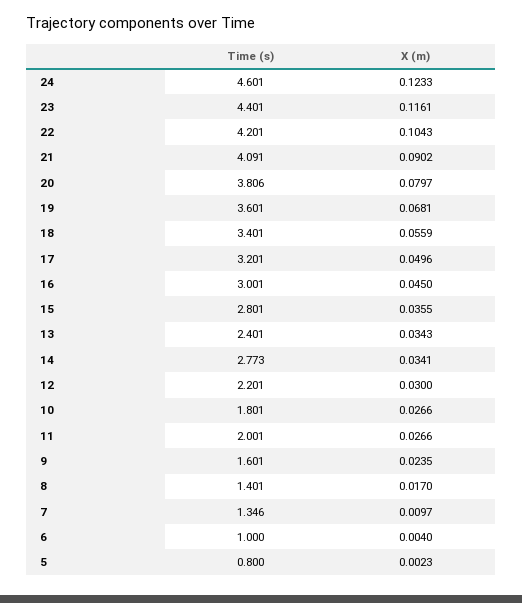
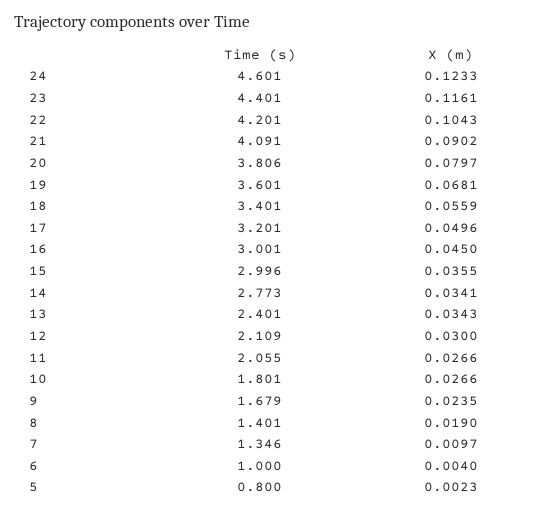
  {
    "Time (s)": {
      "24": 4.601,
      "23": 4.401,
      "22": 4.201,
      "21": 4.091,
      "20": 3.806,
      "19": 3.601,
      "18": 3.401,
      "17": 3.201,
      "16": 3.001,
-     "15": 2.801,
+     "15": 2.996,
      "13": 2.401,
      "14": 2.773,
-     "12": 2.201,
+     "12": 2.109,
      "10": 1.801,
-     "11": 2.001,
+     "11": 2.055,
-     "9": 1.601,
+     "9": 1.679,
      "8": 1.401,
      "7": 1.346,
      "6": 1,
      "5": 0.8
    },
    "X (m)": {
      "24": 0.1233,
      "23": 0.1161,
      "22": 0.1043,
      "21": 0.0902,
      "20": 0.0797,
      "19": 0.0681,
      "18": 0.0559,
      "17": 0.0496,
      "16": 0.045,
      "15": 0.0355,
      "13": 0.0343,
      "14": 0.0341,
      "12": 0.03,
      "10": 0.0266,
      "11": 0.0266,
      "9": 0.0235,
-     "8": 0.017,
+     "8": 0.019,
      "7": 0.0097,
      "6": 0.004,
      "5": 0.0023
    }
  }

